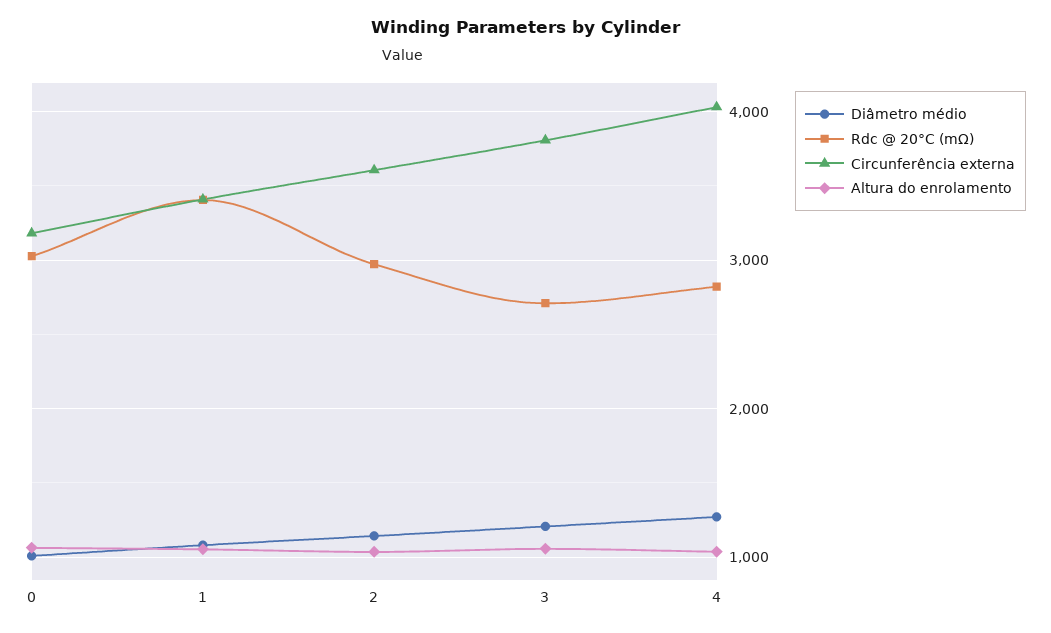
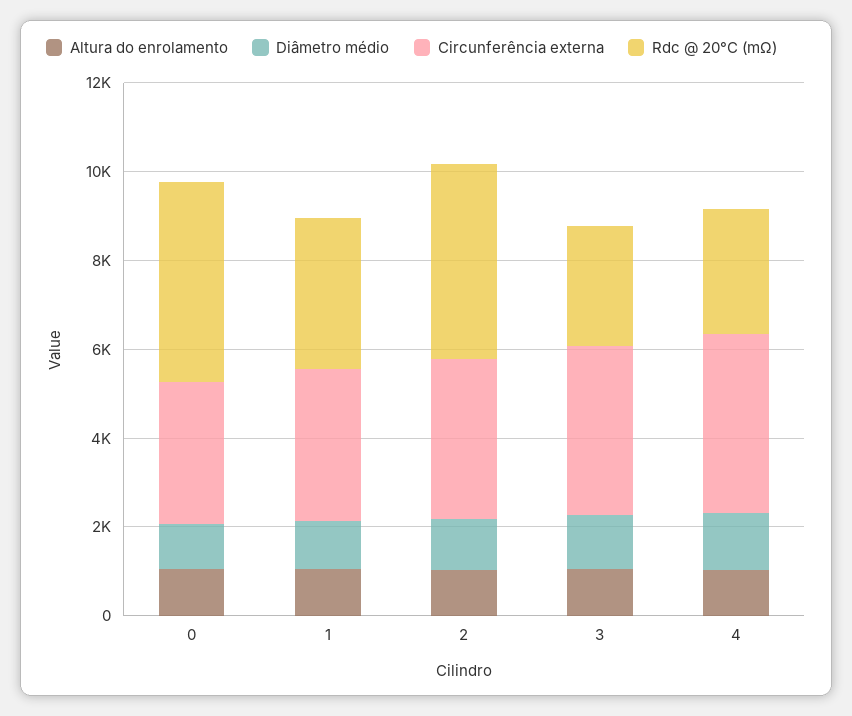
  {
    "Diâmetro médio": {
      "0": 1000,
      "1": 1100,
      "2": 1100,
      "3": 1200,
      "4": 1300
    },
    "Rdc @ 20°C (mΩ)": {
-     "0": 3000,
+     "0": 4500,
      "1": 3400,
-     "2": 3000,
+     "2": 4500,
      "3": 2700,
      "4": 2800
    },
    "Circunferência externa": {
      "0": 3200,
      "1": 3400,
      "2": 3600,
      "3": 3800,
      "4": 4000
    },
    "Altura do enrolamento": {
      "0": 1100,
      "1": 1100,
      "2": 1000,
      "3": 1100,
      "4": 1000
    }
  }

